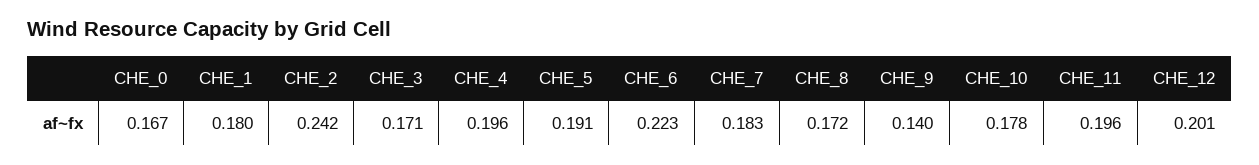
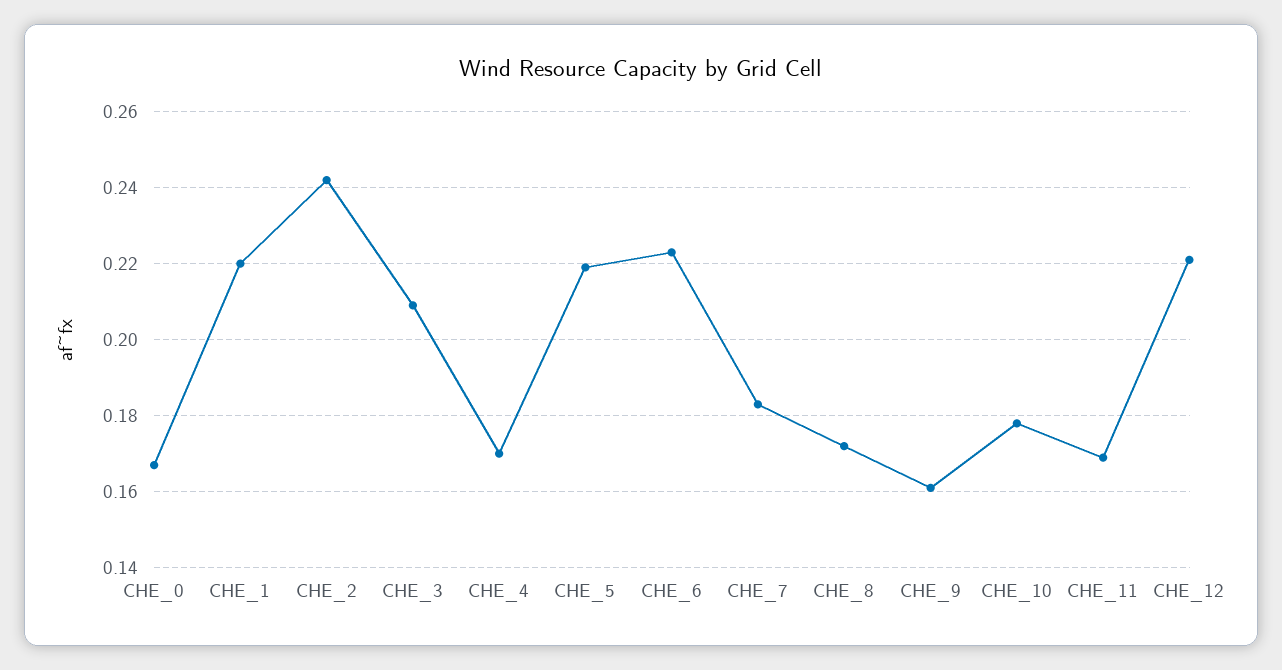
  {
    "CHE_0": 0.167,
-   "CHE_1": 0.18,
+   "CHE_1": 0.22,
    "CHE_2": 0.242,
-   "CHE_3": 0.171,
+   "CHE_3": 0.21,
-   "CHE_4": 0.196,
+   "CHE_4": 0.17,
-   "CHE_5": 0.191,
+   "CHE_5": 0.22,
    "CHE_6": 0.223,
    "CHE_7": 0.183,
    "CHE_8": 0.172,
-   "CHE_9": 0.14,
+   "CHE_9": 0.16,
    "CHE_10": 0.178,
-   "CHE_11": 0.196,
+   "CHE_11": 0.17,
-   "CHE_12": 0.201
+   "CHE_12": 0.22
  }

